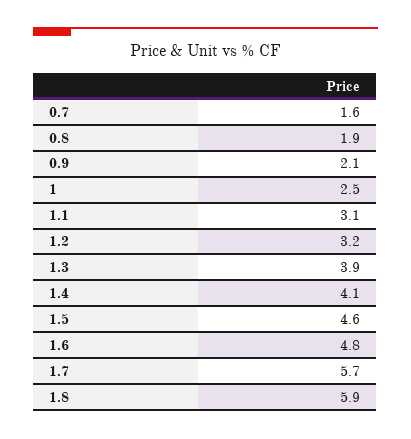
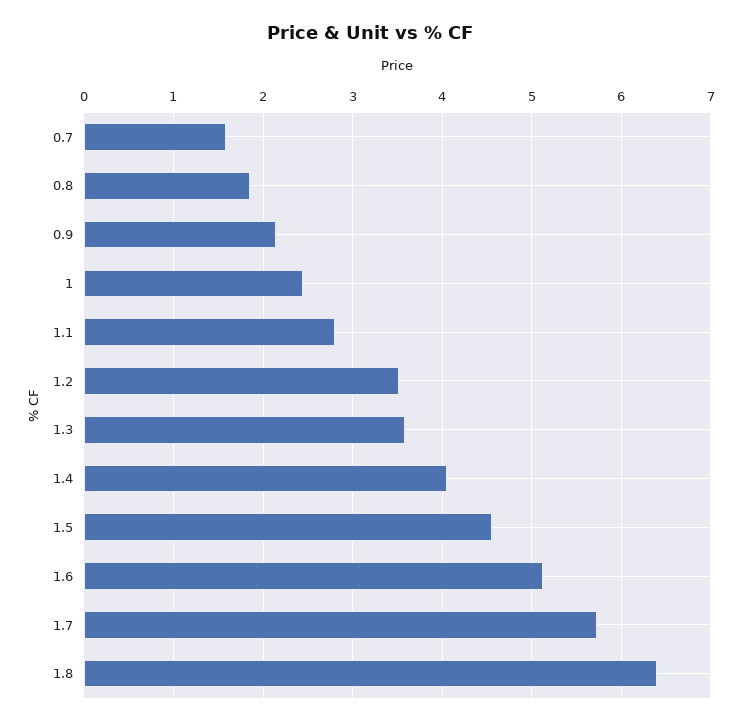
  {
    "0.7": 1.6,
    "0.8": 1.9,
    "0.9": 2.1,
    "1": 2.5,
-   "1.1": 3.1,
+   "1.1": 2.8,
-   "1.2": 3.2,
+   "1.2": 3.5,
-   "1.3": 3.9,
+   "1.3": 3.6,
    "1.4": 4.1,
    "1.5": 4.6,
-   "1.6": 4.8,
+   "1.6": 5.1,
    "1.7": 5.7,
-   "1.8": 5.9
+   "1.8": 6.4
  }

